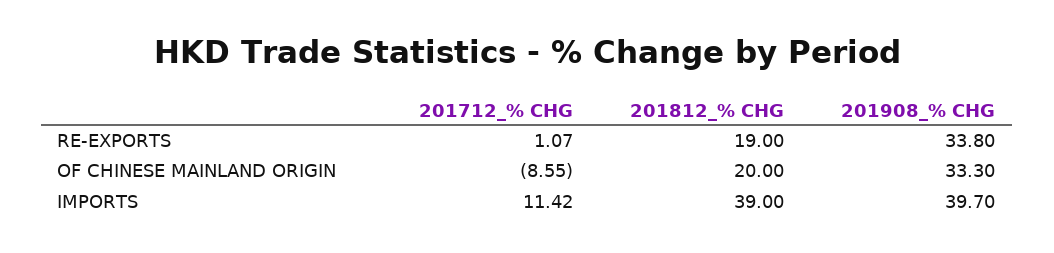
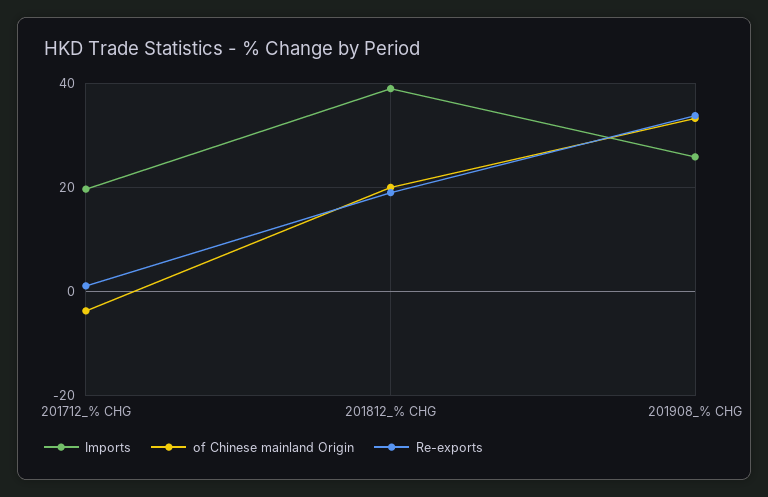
  {
    "RE-EXPORTS": {
      "201712_% CHG": 1.07,
      "201812_% CHG": 19,
      "201908_% CHG": 33.8
    },
    "OF CHINESE MAINLAND ORIGIN": {
-     "201712_% CHG": -8.55,
+     "201712_% CHG": -4,
      "201812_% CHG": 20,
      "201908_% CHG": 33.3
    },
    "IMPORTS": {
-     "201712_% CHG": 11.42,
+     "201712_% CHG": 20,
      "201812_% CHG": 39,
-     "201908_% CHG": 39.7
+     "201908_% CHG": 26
    }
  }

